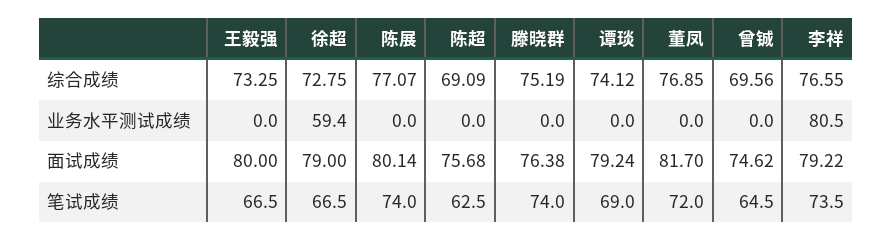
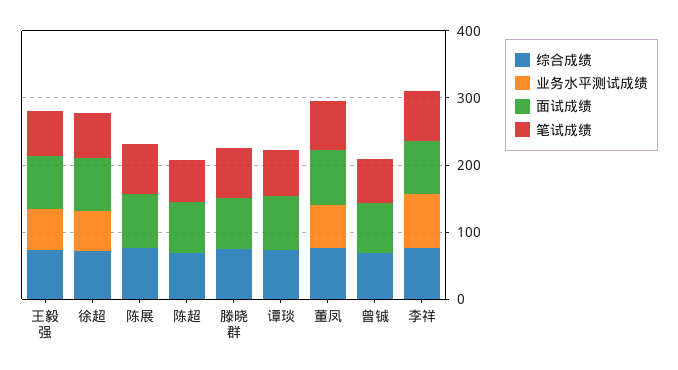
  {
    "综合成绩": {
      "王毅强": 73.25,
      "徐超": 72.75,
      "陈展": 77.07,
      "陈超": 69.09,
      "滕晓群": 75.19,
      "谭琰": 74.12,
      "董凤": 76.85,
      "曾铖": 69.56,
      "李祥": 76.55
    },
    "业务水平测试成绩": {
-     "王毅强": 0,
+     "王毅强": 60,
      "徐超": 59.4,
      "陈展": 0,
      "陈超": 0,
      "滕晓群": 0,
      "谭琰": 0,
-     "董凤": 0,
+     "董凤": 60,
      "曾铖": 0,
      "李祥": 80.5
    },
    "面试成绩": {
      "王毅强": 80,
      "徐超": 79,
      "陈展": 80.14,
      "陈超": 75.68,
      "滕晓群": 76.38,
      "谭琰": 79.24,
      "董凤": 81.7,
      "曾铖": 74.62,
      "李祥": 79.22
    },
    "笔试成绩": {
      "王毅强": 66.5,
      "徐超": 66.5,
      "陈展": 74,
      "陈超": 62.5,
      "滕晓群": 74,
      "谭琰": 69,
      "董凤": 72,
      "曾铖": 64.5,
      "李祥": 73.5
    }
  }

